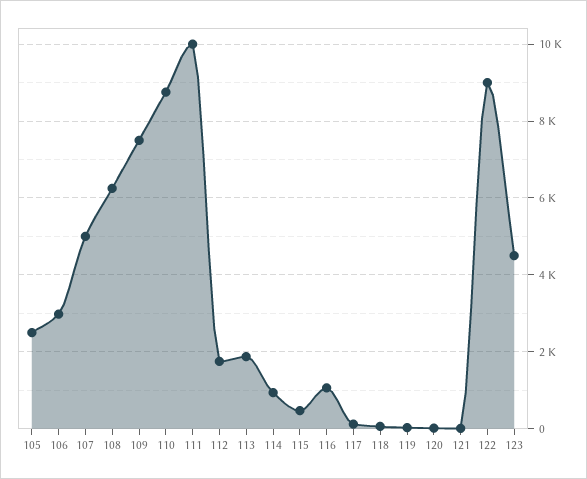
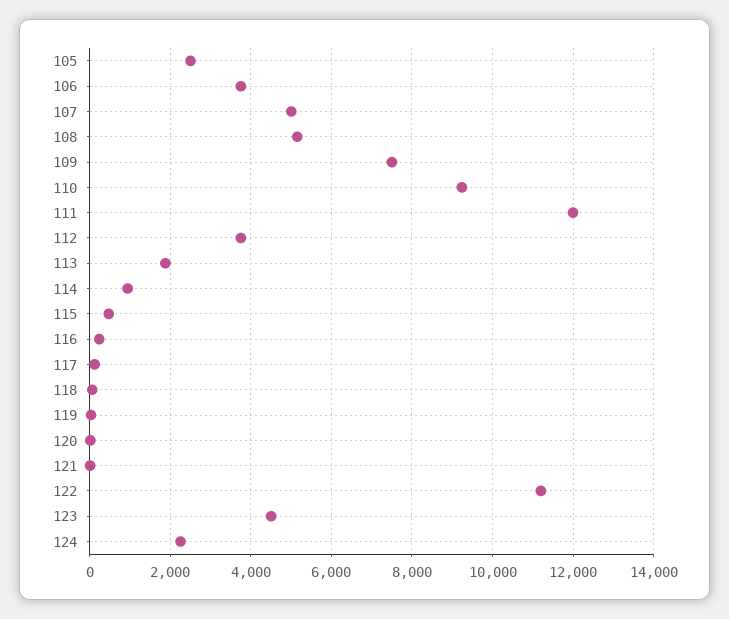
  {
    "105": 2600,
-   "106": 3000,
+   "106": 3800,
    "107": 5000,
-   "108": 6200,
+   "108": 5200,
    "109": 7600,
-   "110": 8800,
+   "110": 9200,
-   "111": 10000,
+   "111": 12000,
-   "112": 1800,
+   "112": 3800,
    "113": 1800,
    "114": 1000,
    "115": 400,
-   "116": 1000,
+   "116": 200,
    "117": 200,
    "118": 0,
    "119": 0,
    "120": 0,
    "121": 0,
-   "122": 9000,
+   "122": 11200,
-   "123": 4600
+   "123": 4600,
+   "124": 2200
  }

